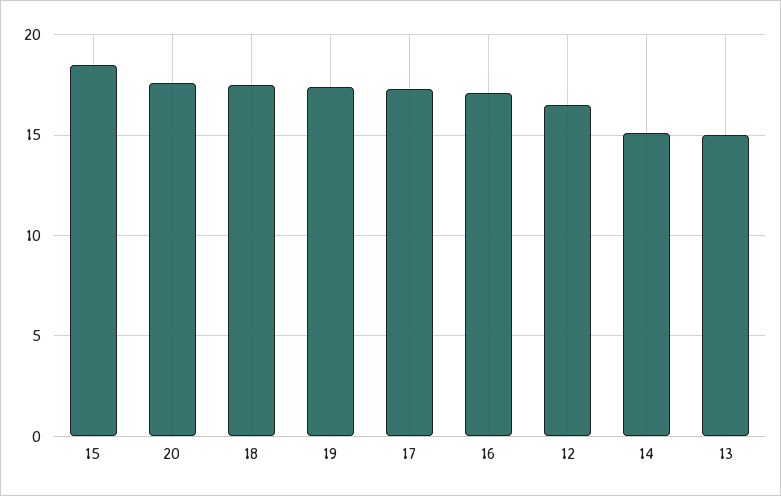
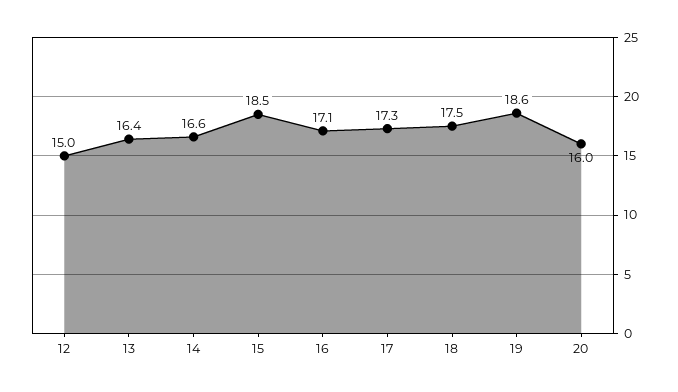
  {
    "15": 18.5,
-   "20": 17.5,
+   "20": 16,
    "18": 17.5,
-   "19": 17.5,
+   "19": 18.6,
    "17": 17.3,
    "16": 17.1,
-   "12": 16.5,
+   "12": 15,
-   "14": 15,
+   "14": 16.6,
-   "13": 15
+   "13": 16.4
  }

